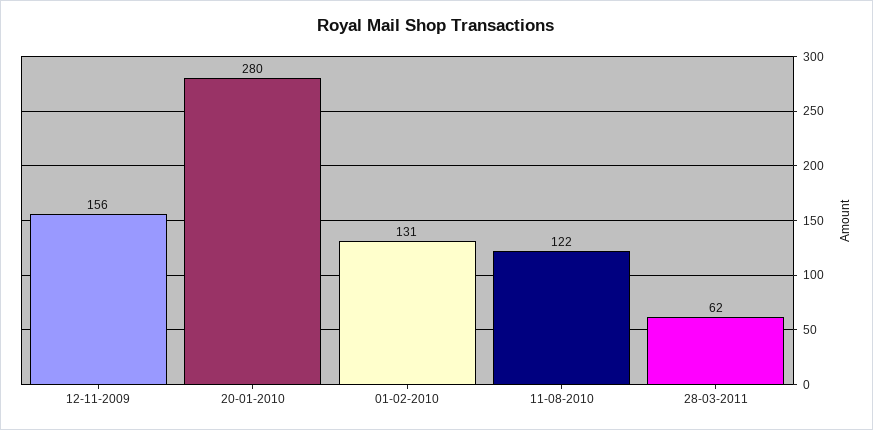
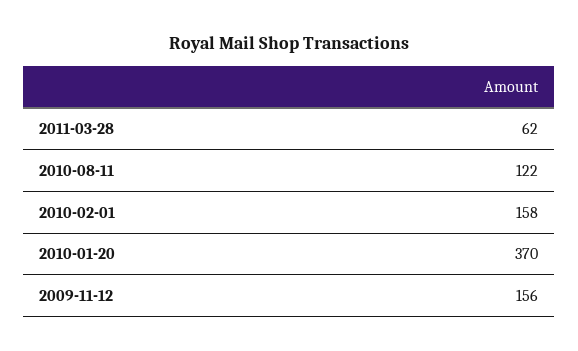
  {
    "12-11-2009": 156,
-   "20-01-2010": 280,
+   "20-01-2010": 370,
-   "01-02-2010": 131,
+   "01-02-2010": 158,
    "11-08-2010": 122,
    "28-03-2011": 62
  }

